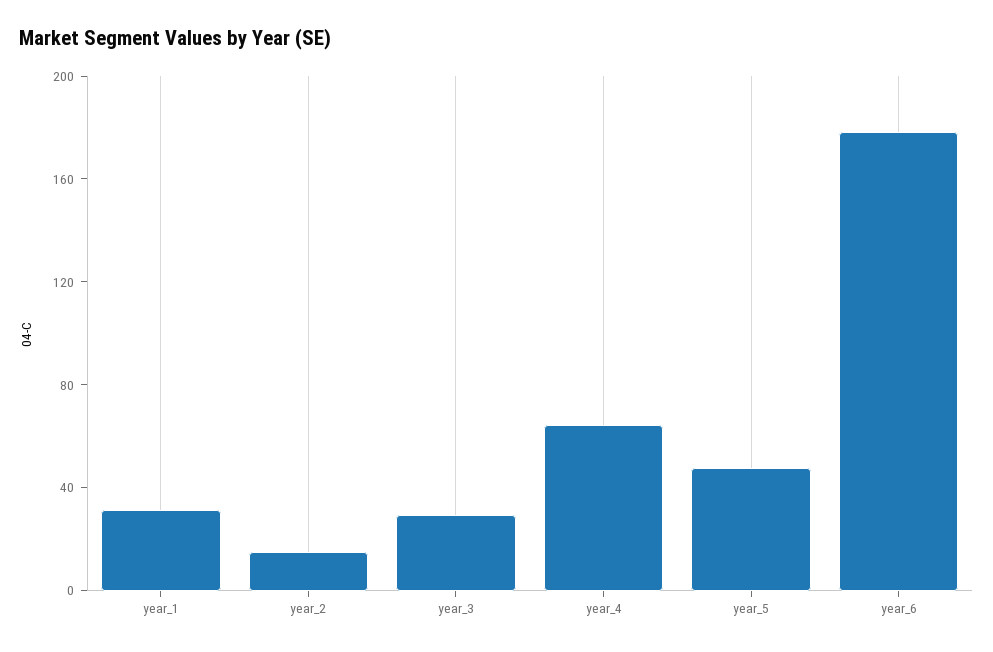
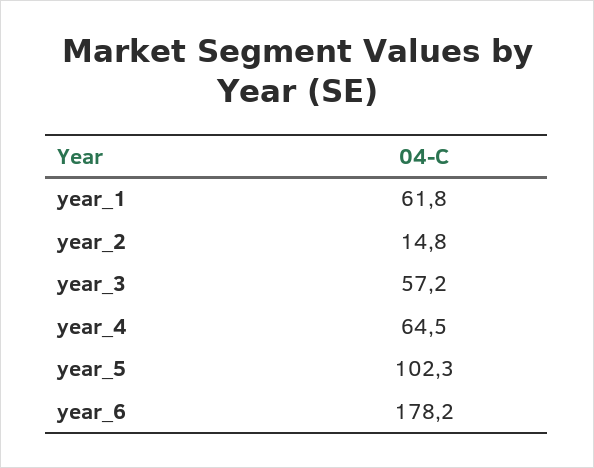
  {
-   "year_1": 30,
+   "year_1": 61.8,
    "year_2": 14.8,
-   "year_3": 30,
+   "year_3": 57.2,
    "year_4": 64.5,
-   "year_5": 50,
+   "year_5": 102.3,
    "year_6": 178.2
  }

